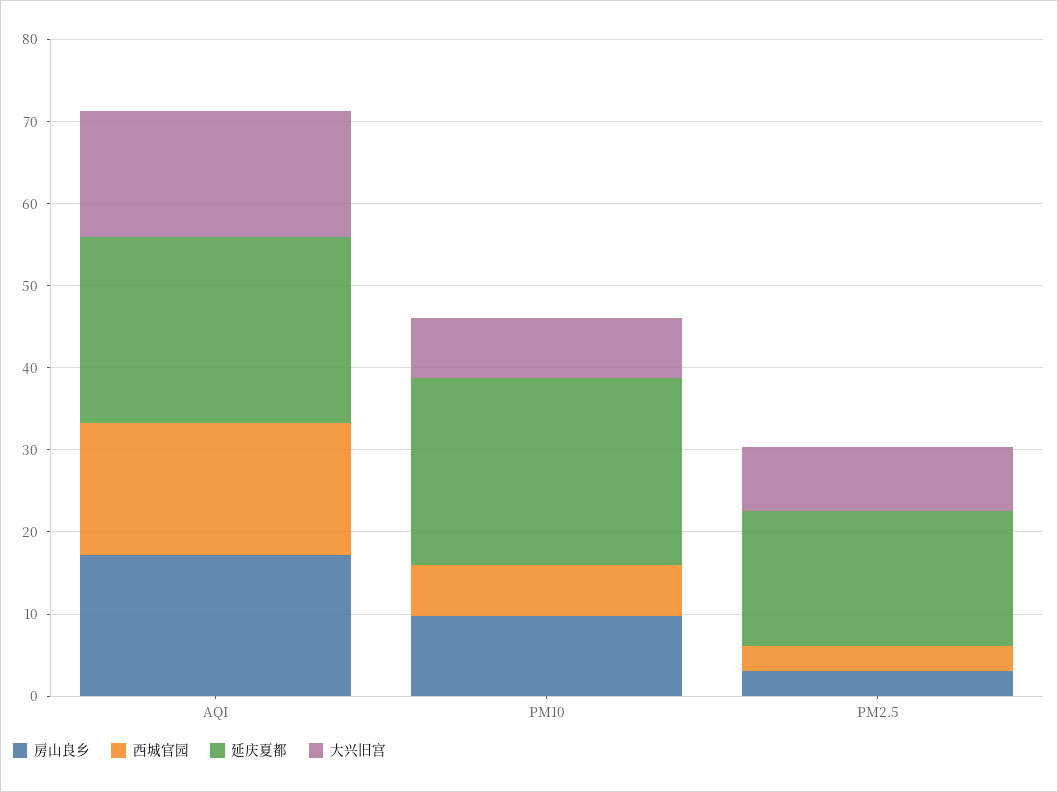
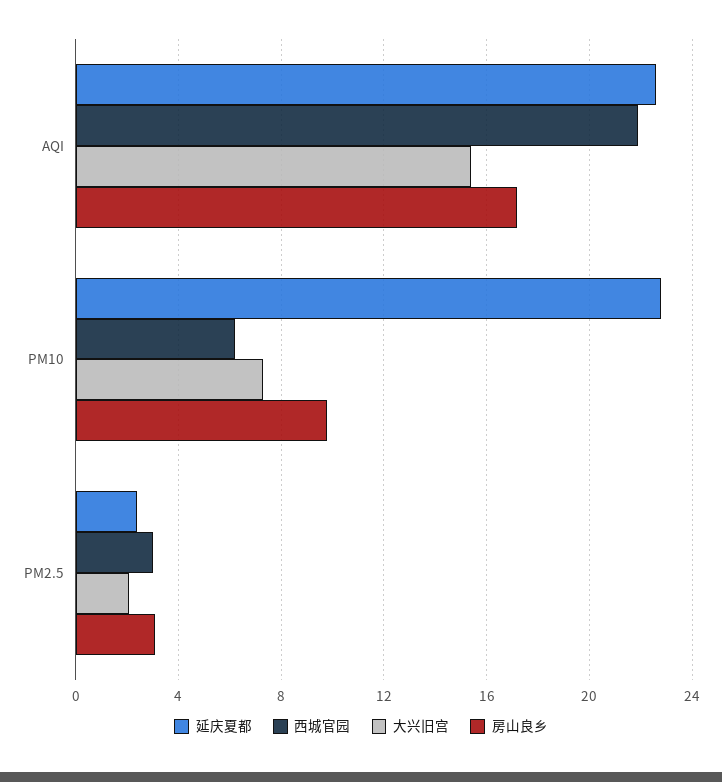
  {
    "房山良乡": {
      "AQI": 17,
      "PM10": 10,
      "PM2.5": 3
    },
    "西城官园": {
-     "AQI": 16,
+     "AQI": 22,
      "PM10": 6,
      "PM2.5": 3
    },
    "延庆夏都": {
      "AQI": 22.5,
      "PM10": 23,
-     "PM2.5": 16
+     "PM2.5": 2.5
    },
    "大兴旧宫": {
      "AQI": 15.5,
      "PM10": 7.5,
-     "PM2.5": 8
+     "PM2.5": 2
    }
  }

